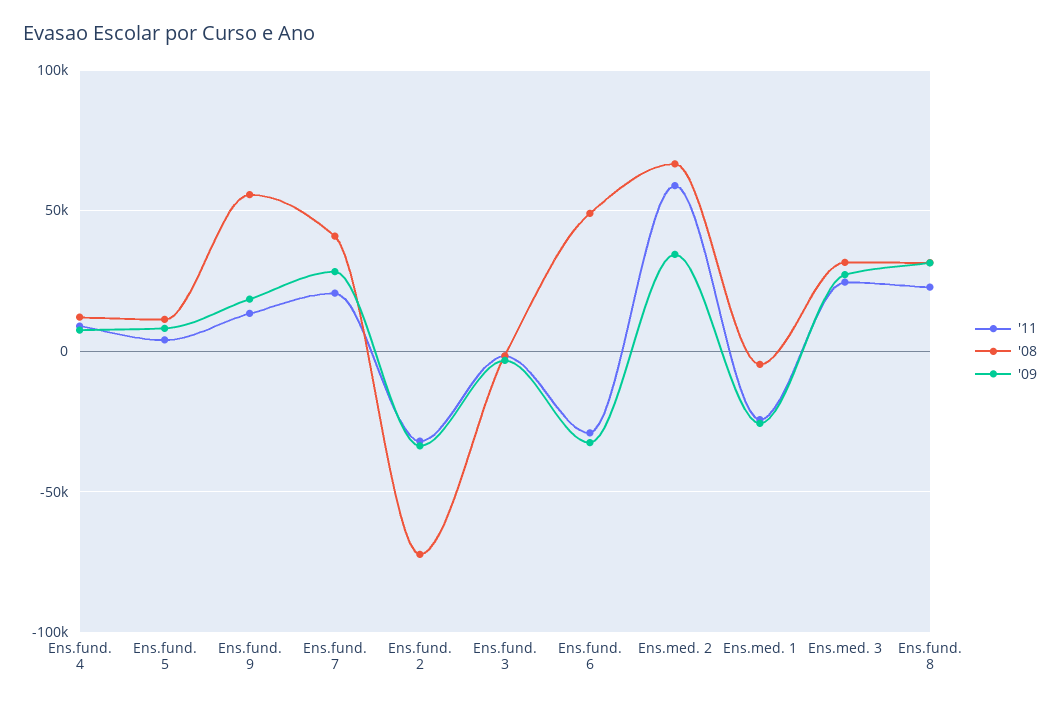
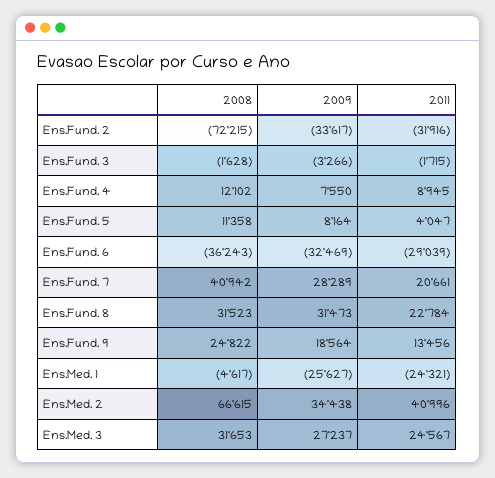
  {
    "'11": {
      "Ens.fund. 4": 8945,
      "Ens.fund. 5": 4047,
      "Ens.fund. 9": 13456,
      "Ens.fund. 7": 20661,
      "Ens.fund. 2": -31916,
      "Ens.fund. 3": -1715,
      "Ens.fund. 6": -29039,
-     "Ens.med. 2": 60000,
+     "Ens.med. 2": 40996,
      "Ens.med. 1": -24321,
      "Ens.med. 3": 24567,
      "Ens.fund. 8": 22784
    },
    "'08": {
      "Ens.fund. 4": 12102,
      "Ens.fund. 5": 11358,
-     "Ens.fund. 9": 55000,
+     "Ens.fund. 9": 24822,
      "Ens.fund. 7": 40942,
      "Ens.fund. 2": -72215,
      "Ens.fund. 3": -1628,
-     "Ens.fund. 6": 50000,
+     "Ens.fund. 6": -36243,
      "Ens.med. 2": 66615,
      "Ens.med. 1": -4617,
      "Ens.med. 3": 31653,
      "Ens.fund. 8": 31523
    },
    "'09": {
      "Ens.fund. 4": 7550,
      "Ens.fund. 5": 8164,
      "Ens.fund. 9": 18564,
      "Ens.fund. 7": 28289,
      "Ens.fund. 2": -33617,
      "Ens.fund. 3": -3266,
      "Ens.fund. 6": -32469,
      "Ens.med. 2": 34438,
      "Ens.med. 1": -25627,
      "Ens.med. 3": 27237,
      "Ens.fund. 8": 31473
    }
  }

